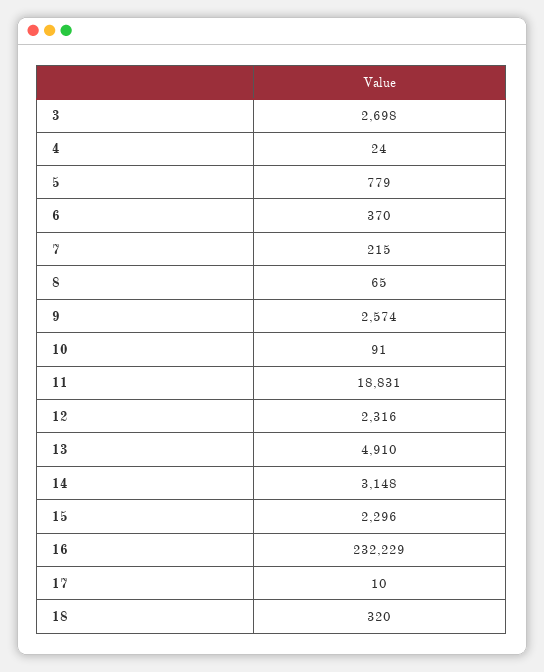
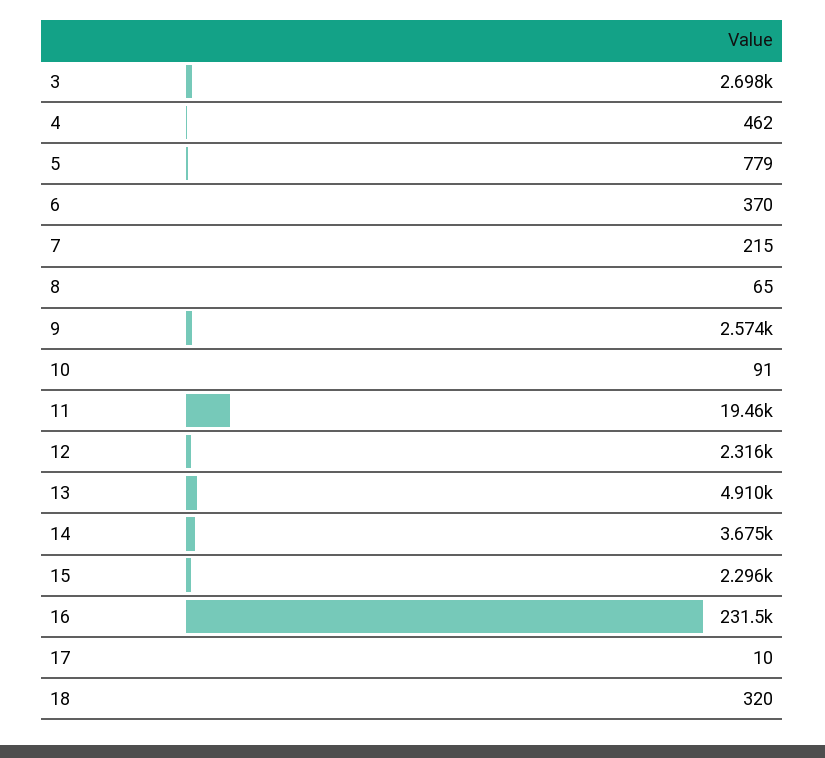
  {
    "3": 2698,
-   "4": 24,
+   "4": 462,
    "5": 779,
    "6": 370,
    "7": 215,
    "8": 65,
    "9": 2574,
    "10": 91,
-   "11": 18831,
+   "11": 19460,
    "12": 2316,
    "13": 4910,
-   "14": 3148,
+   "14": 3675,
    "15": 2296,
-   "16": 232229,
+   "16": 231500,
    "17": 10,
    "18": 320
  }

